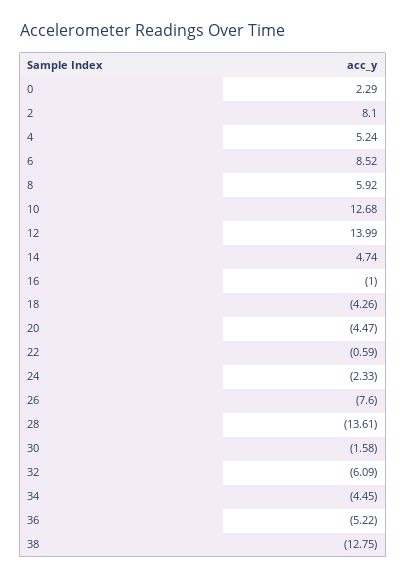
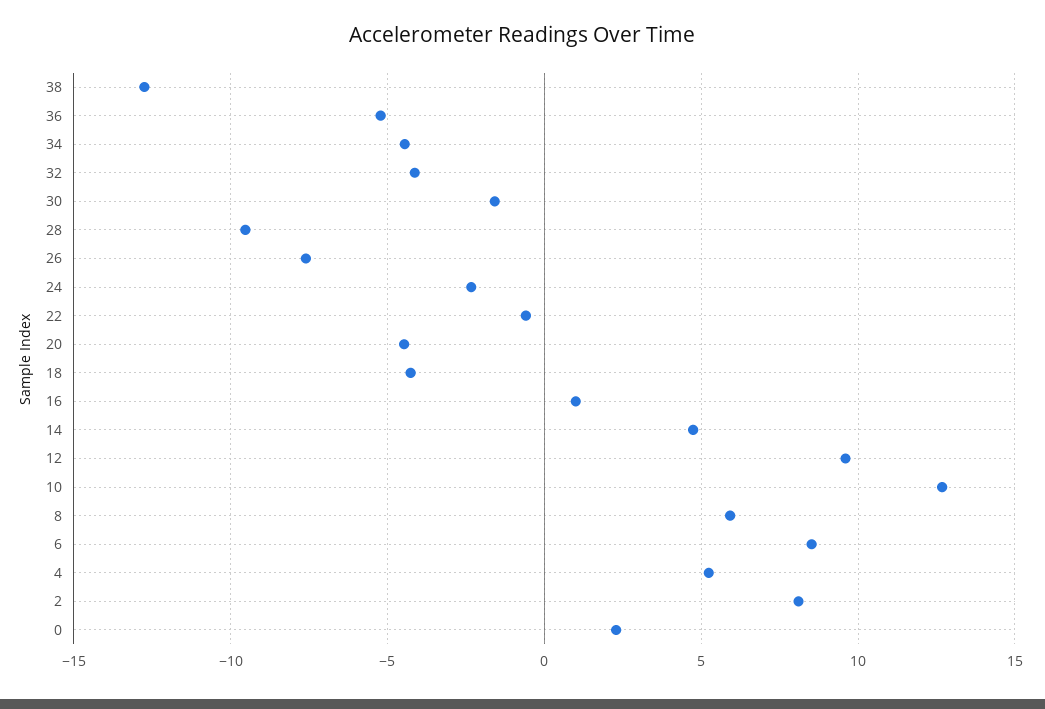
  {
    "0": 2.29,
    "2": 8.1,
    "4": 5.24,
    "6": 8.52,
    "8": 5.92,
    "10": 12.68,
-   "12": 13.99,
+   "12": 9.5,
    "14": 4.74,
-   "16": -1,
+   "16": 1,
    "18": -4.26,
    "20": -4.47,
    "22": -0.59,
    "24": -2.33,
    "26": -7.6,
-   "28": -13.61,
+   "28": -9.5,
    "30": -1.58,
-   "32": -6.09,
+   "32": -4,
    "34": -4.45,
    "36": -5.22,
    "38": -12.75
  }

